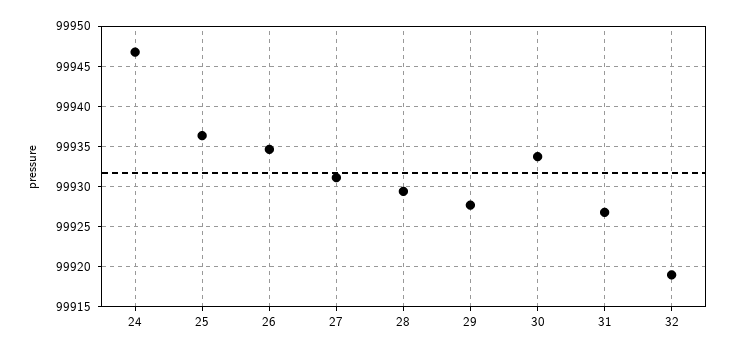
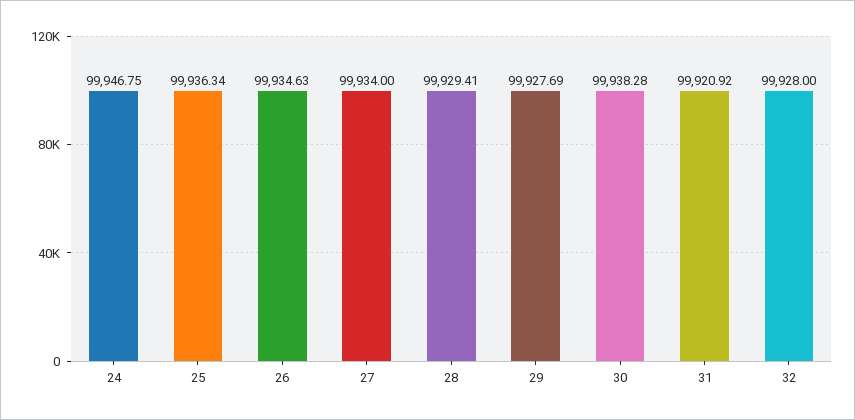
  {
    "24": 99946.75,
    "25": 99936.34,
    "26": 99934.63,
-   "27": 99931,
+   "27": 99934,
    "28": 99929.41,
    "29": 99927.69,
-   "30": 99934,
+   "30": 99938.28,
-   "31": 99927,
+   "31": 99920.92,
-   "32": 99919
+   "32": 99928
  }

